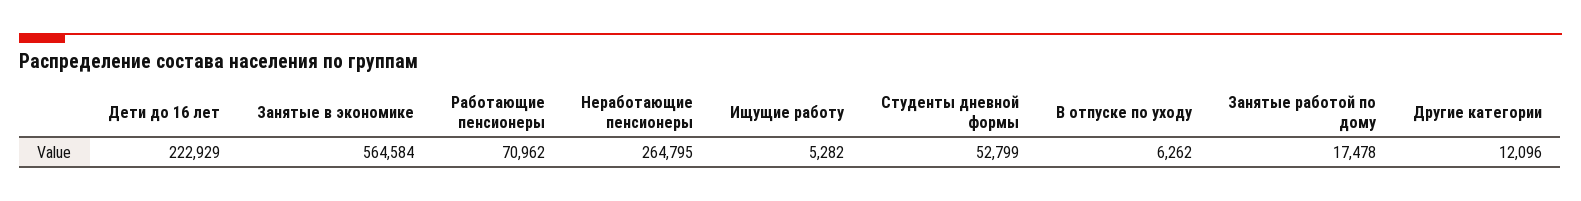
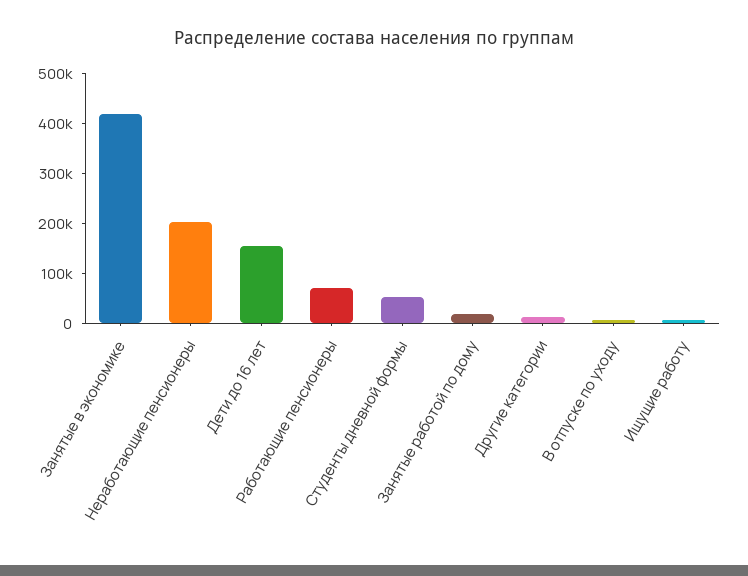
  {
-   "Дети до 16 лет": 222929,
+   "Дети до 16 лет": 160000,
-   "Занятые в экономике": 564584,
+   "Занятые в экономике": 420000,
    "Работающие пенсионеры": 70962,
-   "Неработающие пенсионеры": 264795,
+   "Неработающие пенсионеры": 200000,
    "Ищущие работу": 5282,
    "Студенты дневной формы": 52799,
    "В отпуске по уходу": 6262,
    "Занятые работой по дому": 17478,
    "Другие категории": 12096
  }

